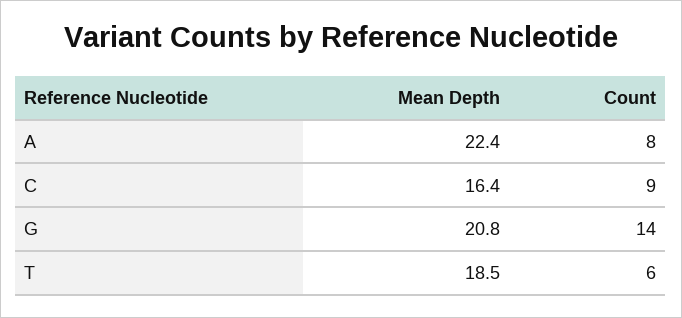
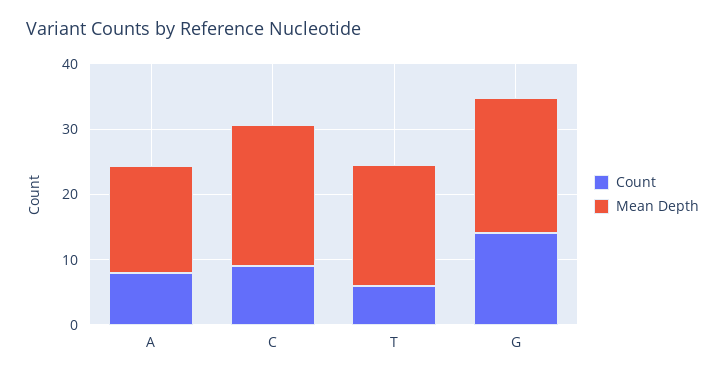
  {
    "Mean Depth": {
-     "A": 22.4,
+     "A": 16,
-     "C": 16.4,
+     "C": 22,
      "G": 20.8,
      "T": 18.5
    },
    "Count": {
      "A": 8,
      "C": 9,
      "G": 14,
      "T": 6
    }
  }

